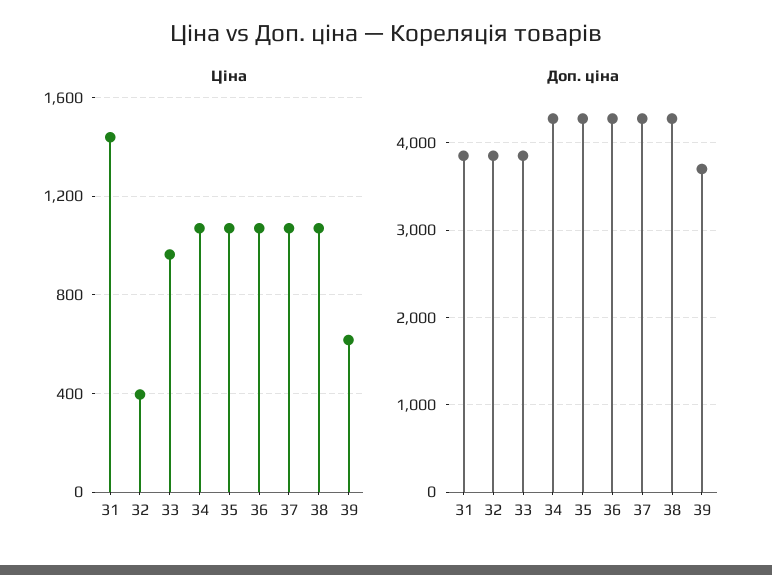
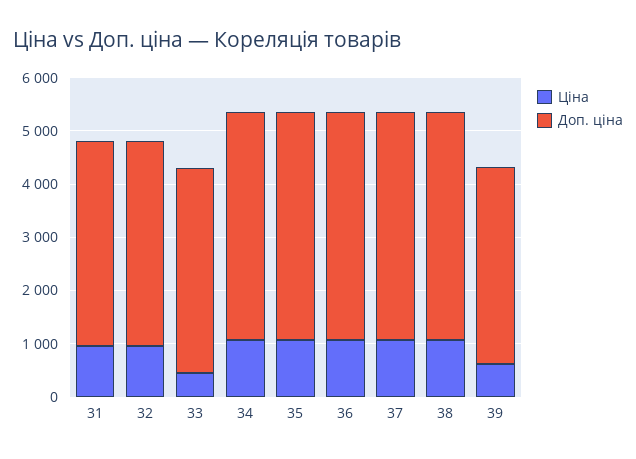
  {
    "Ціна": {
-     "31": 1450,
+     "31": 1000,
-     "32": 400,
+     "32": 1000,
-     "33": 950,
+     "33": 400,
      "34": 1050,
      "35": 1050,
      "36": 1050,
      "37": 1050,
      "38": 1050,
      "39": 600
    },
    "Доп. ціна": {
      "31": 3900,
      "32": 3900,
      "33": 3900,
      "34": 4300,
      "35": 4300,
      "36": 4300,
      "37": 4300,
      "38": 4300,
      "39": 3700
    }
  }

